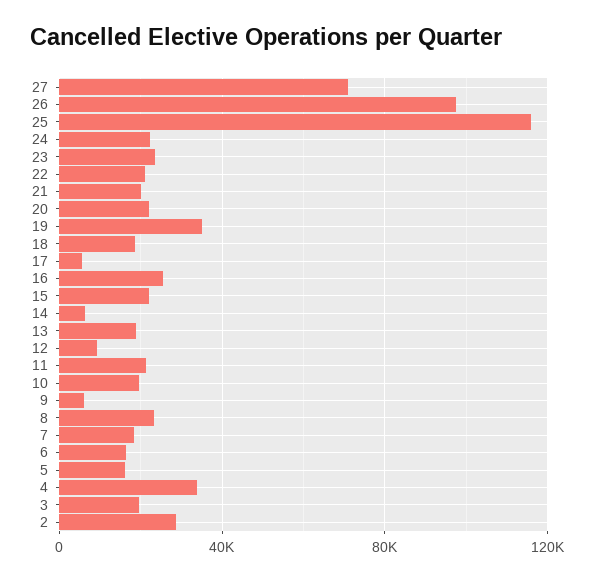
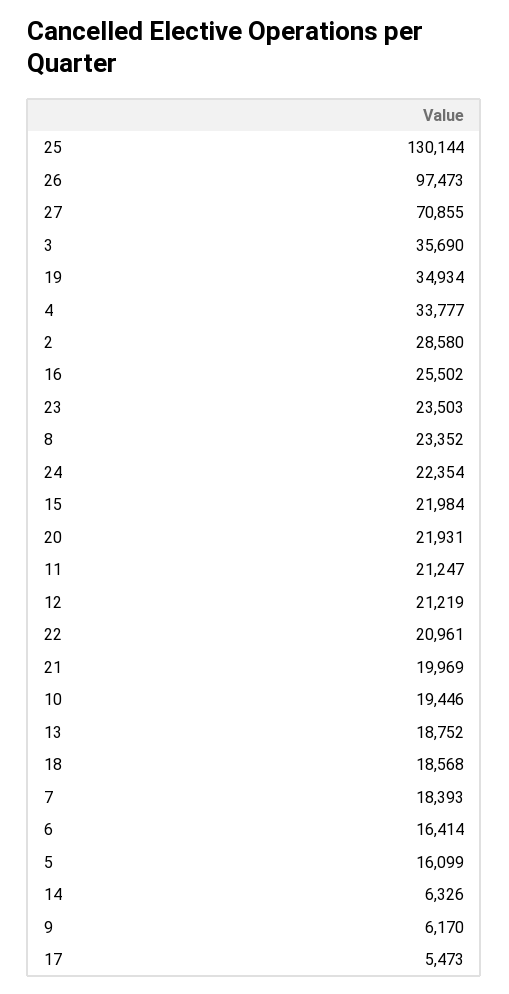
  {
    "27": 70855,
    "26": 97473,
-   "25": 115000,
+   "25": 130144,
    "24": 22354,
    "23": 23503,
    "22": 20961,
    "21": 19969,
    "20": 21931,
    "19": 34934,
    "18": 18568,
    "17": 5473,
    "16": 25502,
    "15": 21984,
    "14": 6326,
    "13": 18752,
-   "12": 10000,
+   "12": 21219,
    "11": 21247,
    "10": 19446,
    "9": 6170,
    "8": 23352,
    "7": 18393,
    "6": 16414,
    "5": 16099,
    "4": 33777,
-   "3": 20000,
+   "3": 35690,
    "2": 28580
  }

